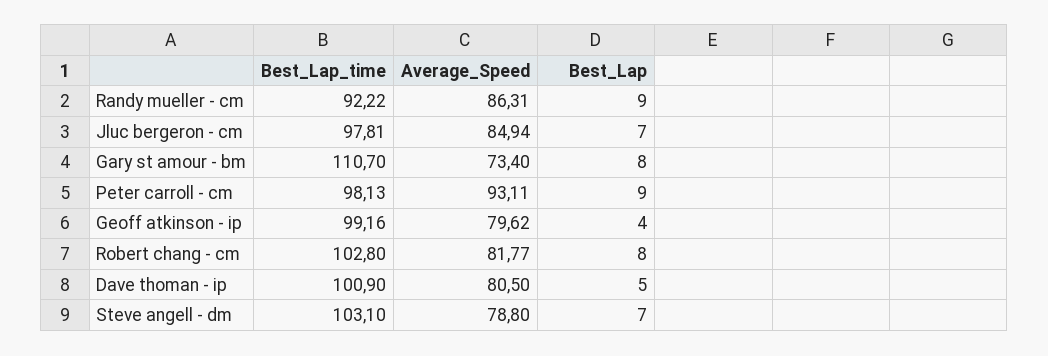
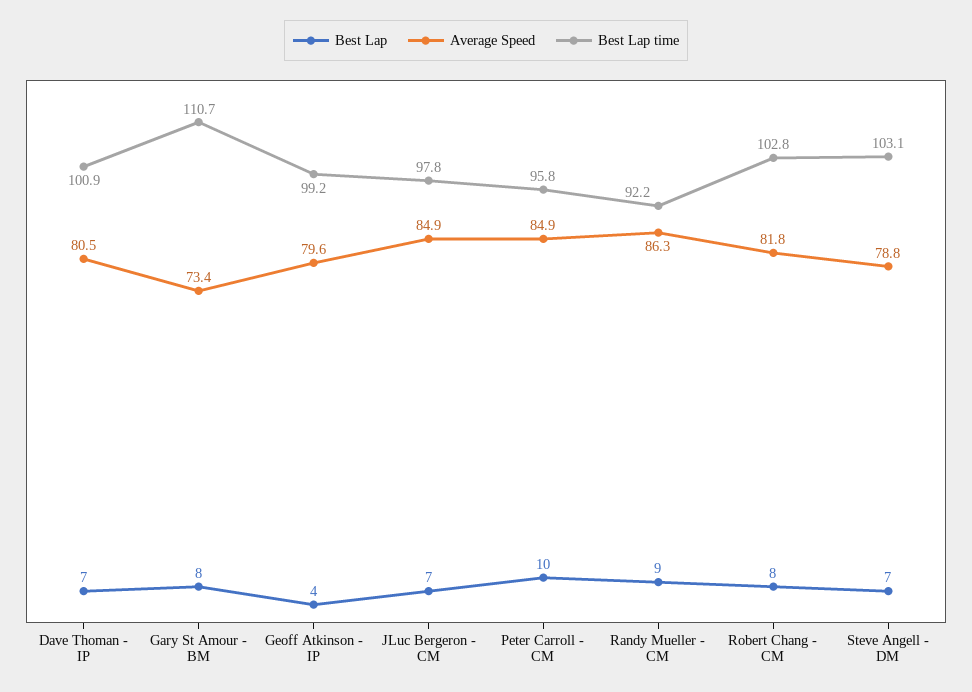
  {
    "Best_Lap_time": {
      "Randy mueller - cm": 92.22,
      "Jluc bergeron - cm": 97.81,
      "Gary st amour - bm": 110.7,
-     "Peter carroll - cm": 98.13,
+     "Peter carroll - cm": 95.8,
      "Geoff atkinson - ip": 99.16,
      "Robert chang - cm": 102.8,
      "Dave thoman - ip": 100.9,
      "Steve angell - dm": 103.1
    },
    "Average_Speed": {
      "Randy mueller - cm": 86.31,
      "Jluc bergeron - cm": 84.94,
      "Gary st amour - bm": 73.4,
-     "Peter carroll - cm": 93.11,
+     "Peter carroll - cm": 84.9,
      "Geoff atkinson - ip": 79.62,
      "Robert chang - cm": 81.77,
      "Dave thoman - ip": 80.5,
      "Steve angell - dm": 78.8
    },
    "Best_Lap": {
      "Randy mueller - cm": 9,
      "Jluc bergeron - cm": 7,
      "Gary st amour - bm": 8,
-     "Peter carroll - cm": 9,
+     "Peter carroll - cm": 10,
      "Geoff atkinson - ip": 4,
      "Robert chang - cm": 8,
-     "Dave thoman - ip": 5,
+     "Dave thoman - ip": 7,
      "Steve angell - dm": 7
    }
  }

